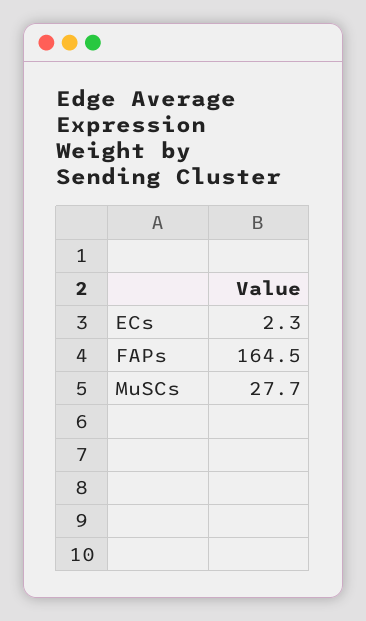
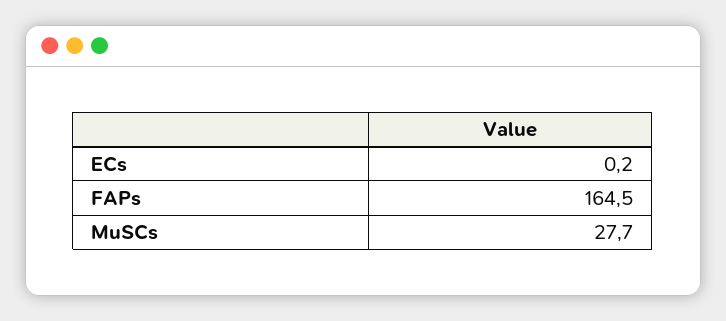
  {
-   "ECs": 2.3,
+   "ECs": 0.2,
    "FAPs": 164.5,
    "MuSCs": 27.7
  }

